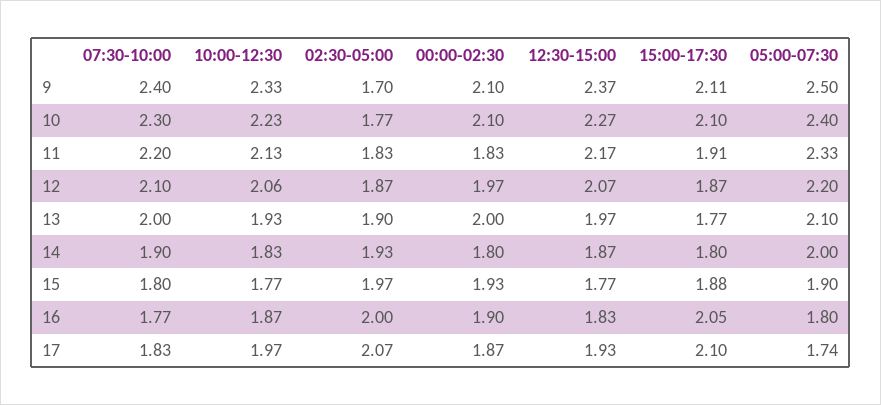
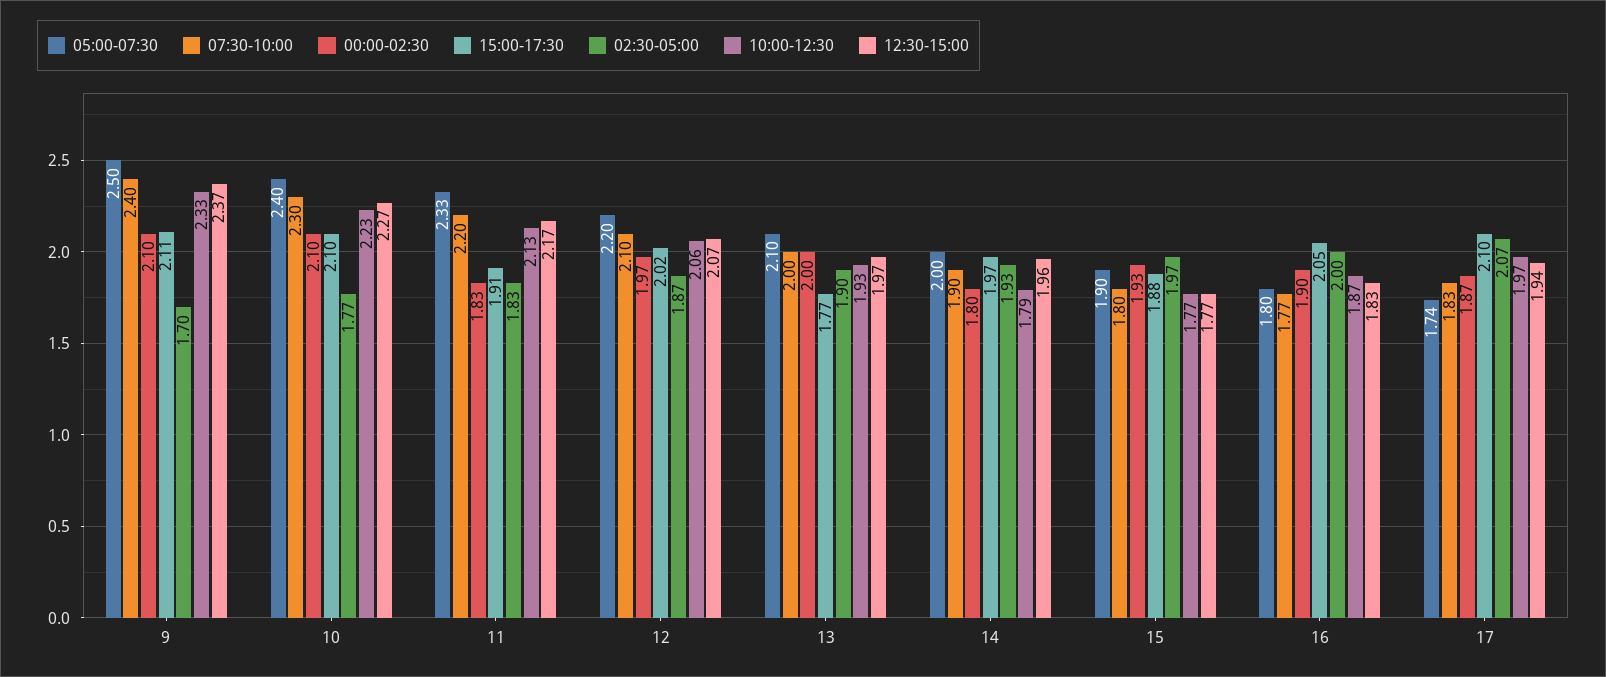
  {
    "07:30-10:00": {
      "9": 2.4,
      "10": 2.3,
      "11": 2.2,
      "12": 2.1,
      "13": 2,
      "14": 1.9,
      "15": 1.8,
      "16": 1.77,
      "17": 1.83
    },
    "10:00-12:30": {
      "9": 2.33,
      "10": 2.23,
      "11": 2.13,
      "12": 2.06,
      "13": 1.93,
-     "14": 1.83,
+     "14": 1.79,
      "15": 1.77,
      "16": 1.87,
      "17": 1.97
    },
    "02:30-05:00": {
      "9": 1.7,
      "10": 1.77,
      "11": 1.83,
      "12": 1.87,
      "13": 1.9,
      "14": 1.93,
      "15": 1.97,
      "16": 2,
      "17": 2.07
    },
    "00:00-02:30": {
      "9": 2.1,
      "10": 2.1,
      "11": 1.83,
      "12": 1.97,
      "13": 2,
      "14": 1.8,
      "15": 1.93,
      "16": 1.9,
      "17": 1.87
    },
    "12:30-15:00": {
      "9": 2.37,
      "10": 2.27,
      "11": 2.17,
      "12": 2.07,
      "13": 1.97,
-     "14": 1.87,
+     "14": 1.96,
      "15": 1.77,
      "16": 1.83,
-     "17": 1.93
+     "17": 1.94
    },
    "15:00-17:30": {
      "9": 2.11,
      "10": 2.1,
      "11": 1.91,
-     "12": 1.87,
+     "12": 2.02,
      "13": 1.77,
-     "14": 1.8,
+     "14": 1.97,
      "15": 1.88,
      "16": 2.05,
      "17": 2.1
    },
    "05:00-07:30": {
      "9": 2.5,
      "10": 2.4,
      "11": 2.33,
      "12": 2.2,
      "13": 2.1,
      "14": 2,
      "15": 1.9,
      "16": 1.8,
      "17": 1.74
    }
  }

